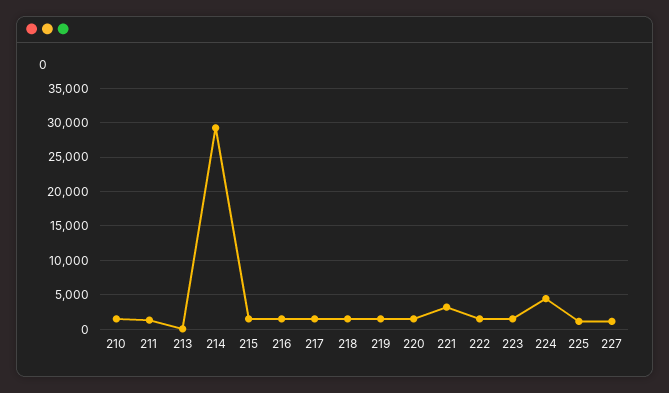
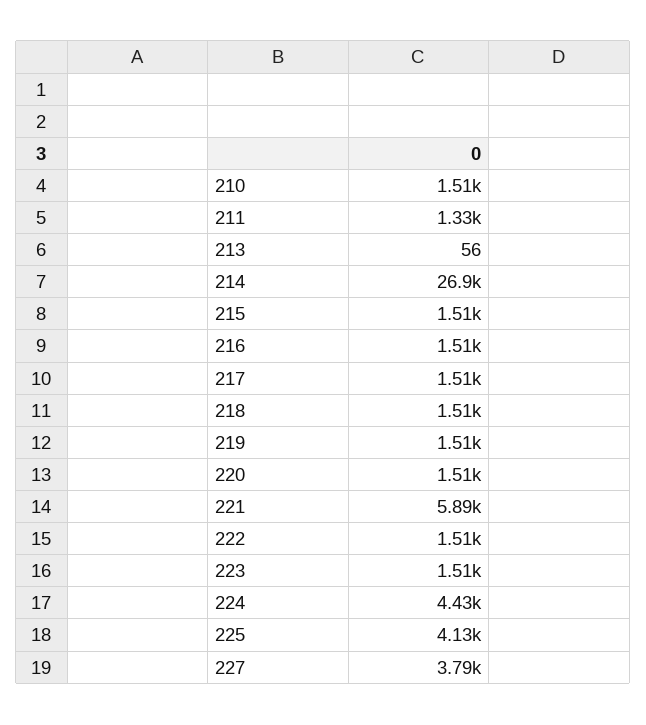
  {
    "210": 1510,
    "211": 1330,
    "213": 56,
-   "214": 29000,
+   "214": 26900,
    "215": 1510,
    "216": 1510,
    "217": 1510,
    "218": 1510,
    "219": 1510,
    "220": 1510,
-   "221": 3000,
+   "221": 5890,
    "222": 1510,
    "223": 1510,
    "224": 4430,
-   "225": 1000,
+   "225": 4130,
-   "227": 1000
+   "227": 3790
  }

